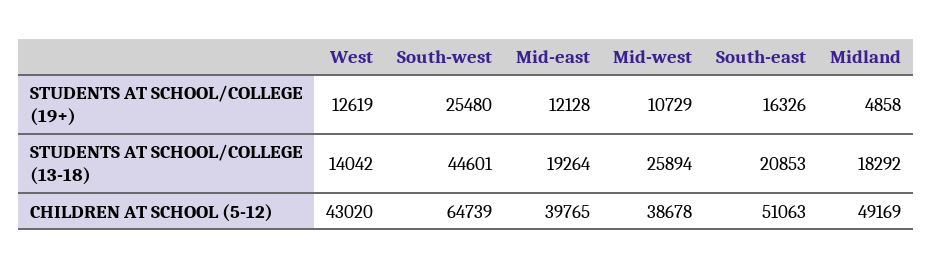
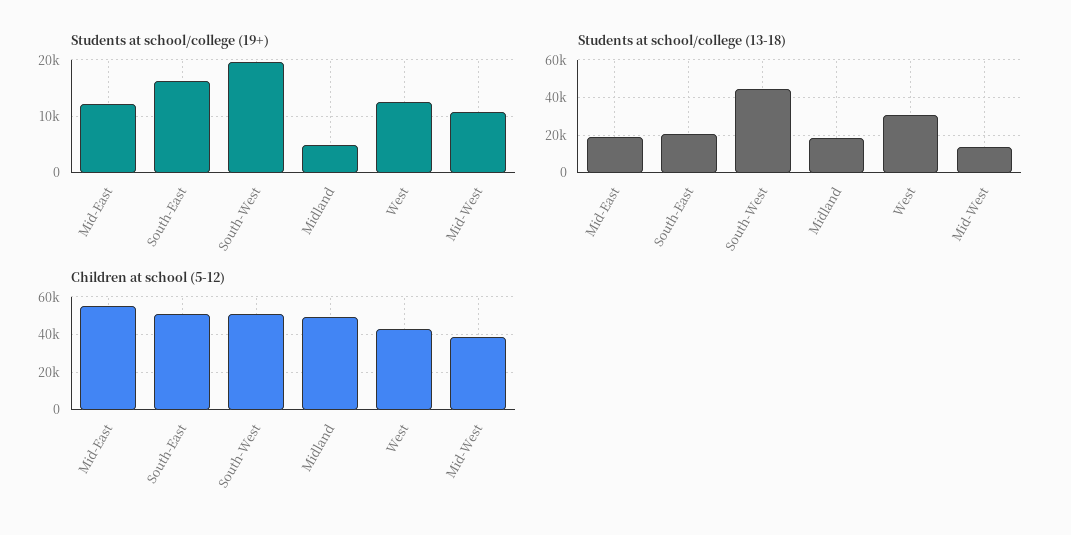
  {
    "STUDENTS AT SCHOOL/COLLEGE (19+)": {
      "West": 12619,
-     "South-west": 25480,
+     "South-west": 20000,
      "Mid-east": 12128,
      "Mid-west": 10729,
      "South-east": 16326,
      "Midland": 4858
    },
    "STUDENTS AT SCHOOL/COLLEGE (13-18)": {
-     "West": 14042,
+     "West": 30000,
      "South-west": 44601,
      "Mid-east": 19264,
-     "Mid-west": 25894,
+     "Mid-west": 15000,
      "South-east": 20853,
      "Midland": 18292
    },
    "CHILDREN AT SCHOOL (5-12)": {
      "West": 43020,
-     "South-west": 64739,
+     "South-west": 50000,
-     "Mid-east": 39765,
+     "Mid-east": 55000,
      "Mid-west": 38678,
      "South-east": 51063,
      "Midland": 49169
    }
  }

